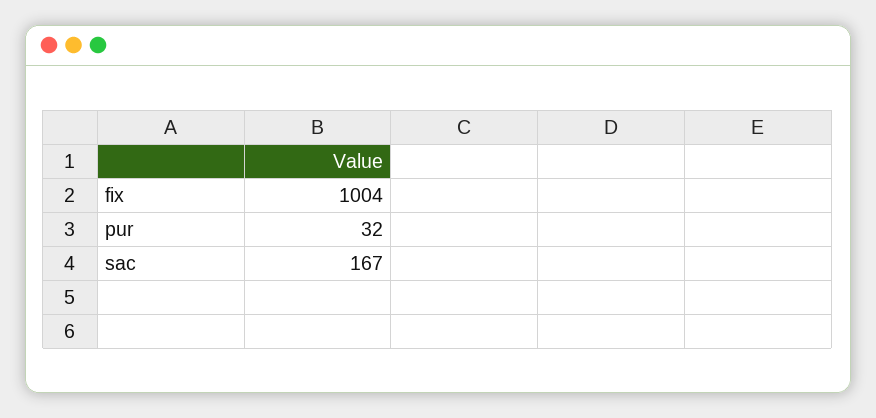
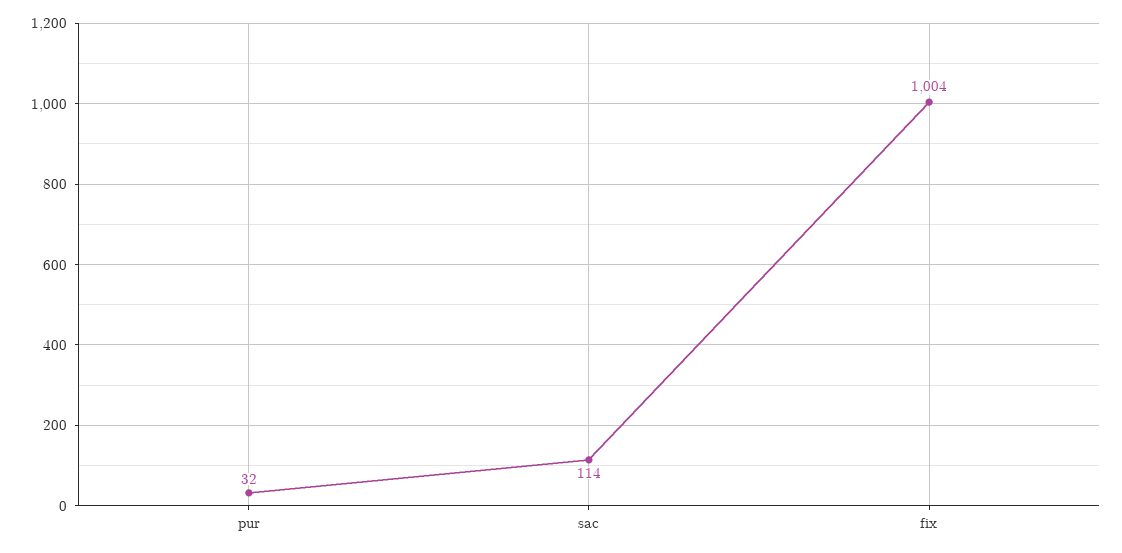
  {
    "fix": 1004,
    "pur": 32,
-   "sac": 167
+   "sac": 114
  }

